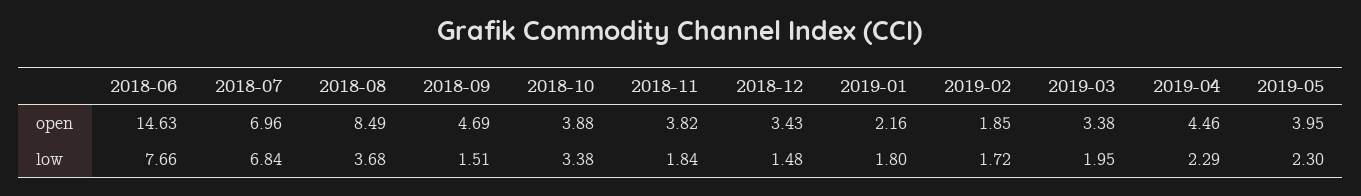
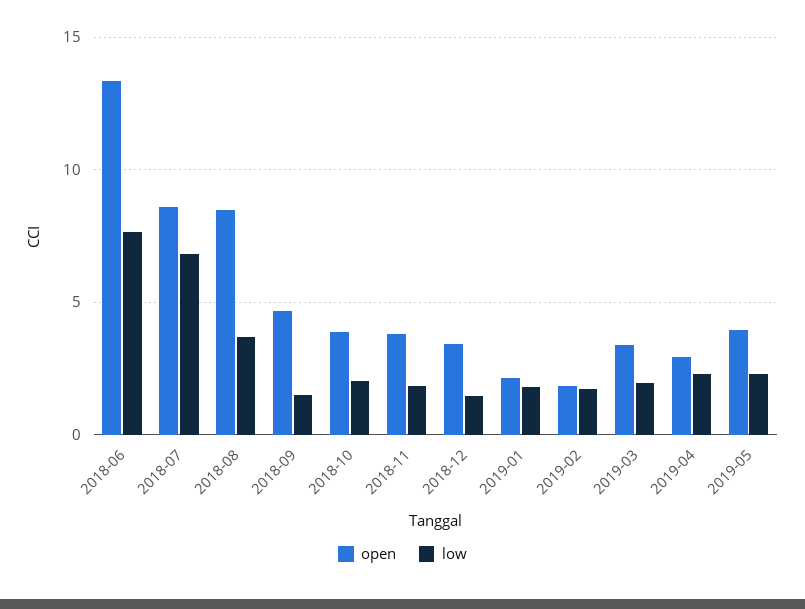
  {
    "open": {
-     "2018-06": 14.63,
+     "2018-06": 13.5,
-     "2018-07": 6.96,
+     "2018-07": 8.5,
      "2018-08": 8.49,
      "2018-09": 4.69,
      "2018-10": 3.88,
      "2018-11": 3.82,
      "2018-12": 3.43,
      "2019-01": 2.16,
      "2019-02": 1.85,
      "2019-03": 3.38,
-     "2019-04": 4.46,
+     "2019-04": 3,
      "2019-05": 3.95
    },
    "low": {
      "2018-06": 7.66,
      "2018-07": 6.84,
      "2018-08": 3.68,
      "2018-09": 1.51,
-     "2018-10": 3.38,
+     "2018-10": 2,
      "2018-11": 1.84,
      "2018-12": 1.48,
      "2019-01": 1.8,
      "2019-02": 1.72,
      "2019-03": 1.95,
      "2019-04": 2.29,
      "2019-05": 2.3
    }
  }

